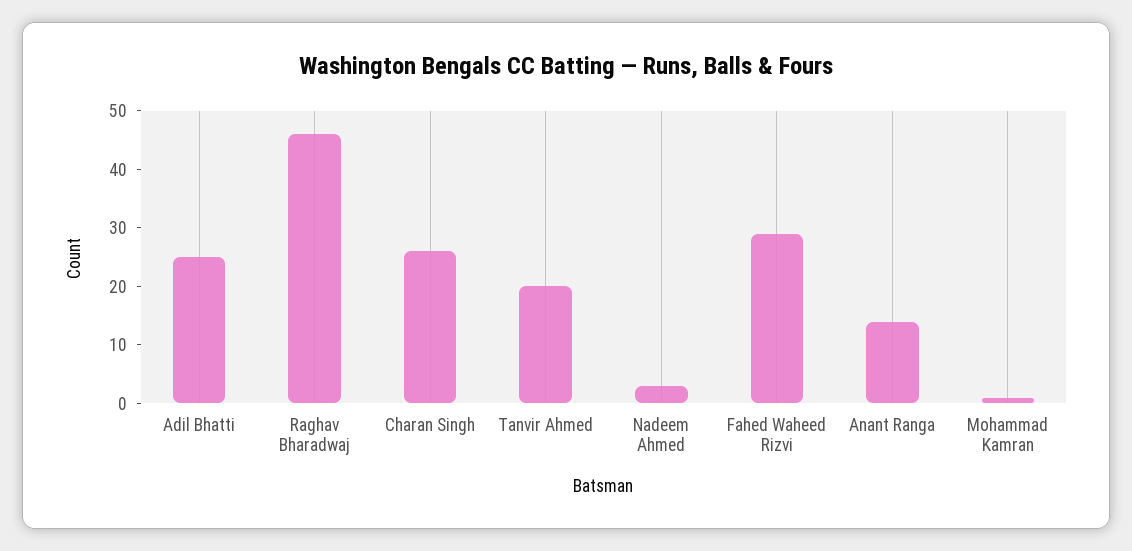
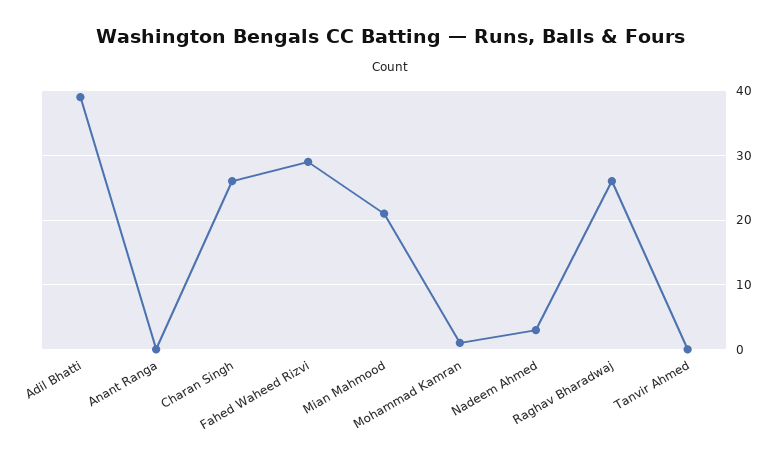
  {
-   "Adil Bhatti": 25,
+   "Adil Bhatti": 39,
-   "Raghav Bharadwaj": 45,
+   "Raghav Bharadwaj": 26,
    "Charan Singh": 26,
-   "Tanvir Ahmed": 20,
+   "Tanvir Ahmed": 0,
    "Nadeem Ahmed": 3,
    "Fahed Waheed Rizvi": 29,
-   "Anant Ranga": 15,
+   "Anant Ranga": 0,
-   "Mohammad Kamran": 1
+   "Mohammad Kamran": 1,
+   "Mian Mahmood": 21
  }

